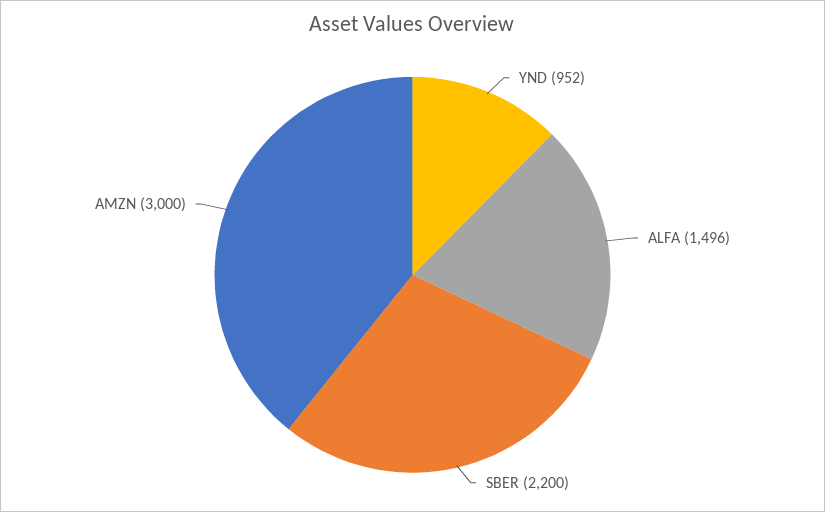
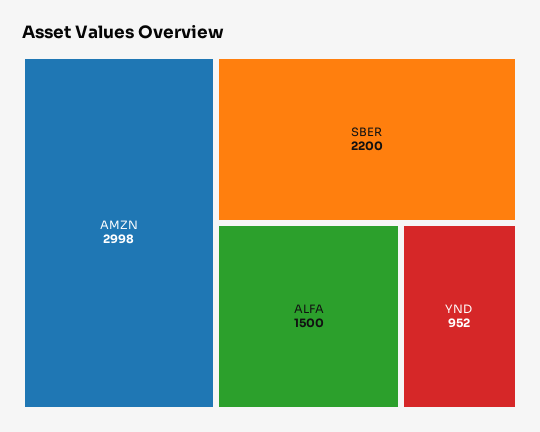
  {
    "YND": 952,
-   "ALFA": 1496,
+   "ALFA": 1500,
    "SBER": 2200,
-   "AMZN": 3000
+   "AMZN": 2998
  }

